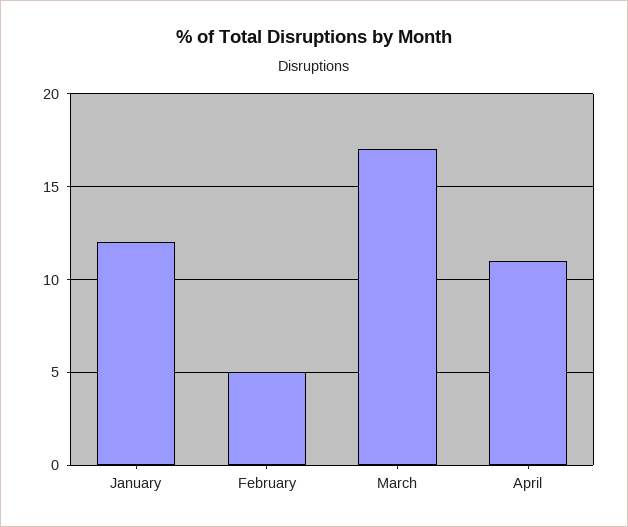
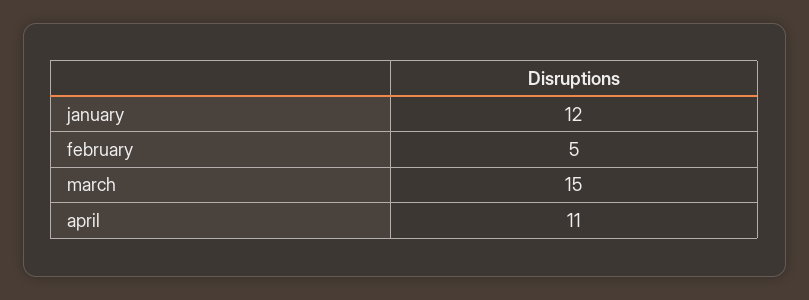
  {
    "January": 12,
    "February": 5,
-   "March": 17,
+   "March": 15,
    "April": 11
  }

